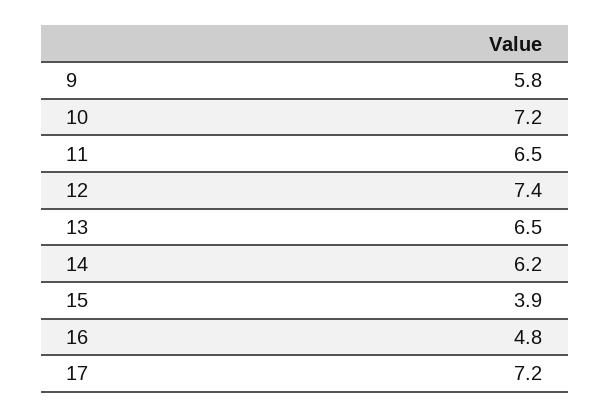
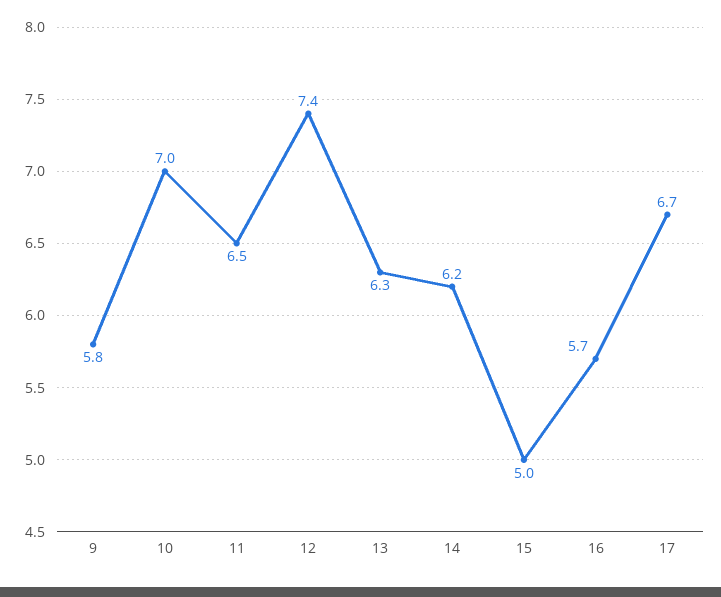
  {
    "9": 5.8,
-   "10": 7.2,
+   "10": 7,
    "11": 6.5,
    "12": 7.4,
-   "13": 6.5,
+   "13": 6.3,
    "14": 6.2,
-   "15": 3.9,
+   "15": 5,
-   "16": 4.8,
+   "16": 5.7,
-   "17": 7.2
+   "17": 6.7
  }

